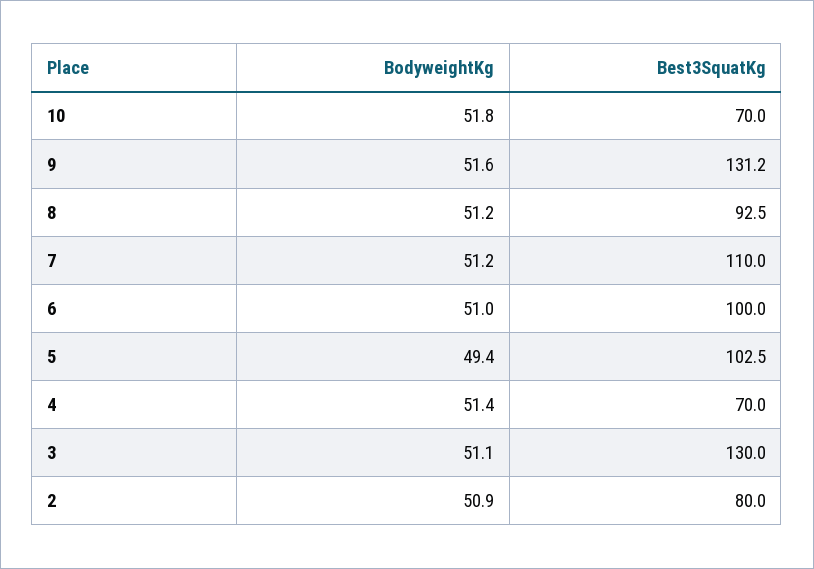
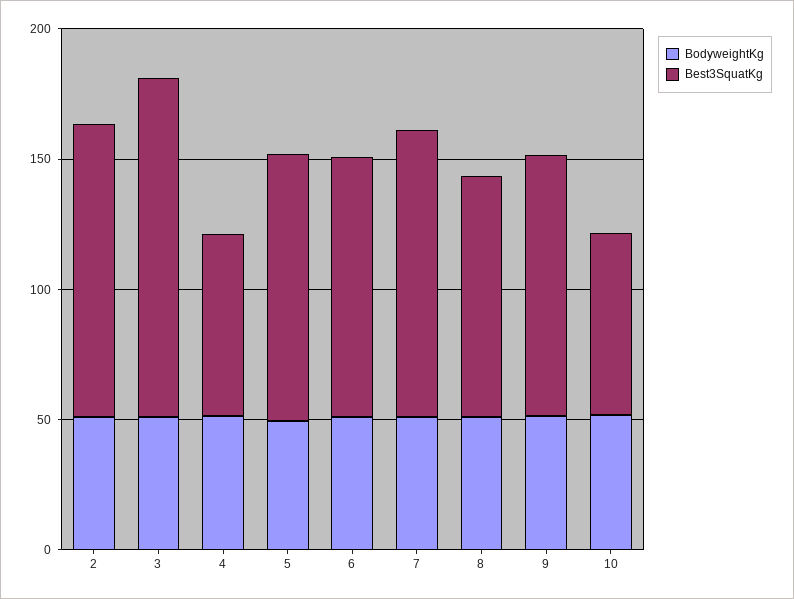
  {
    "BodyweightKg": {
      "10": 51.8,
      "9": 51.6,
      "8": 51.2,
      "7": 51.2,
      "6": 51,
      "5": 49.4,
      "4": 51.4,
      "3": 51.1,
      "2": 50.9
    },
    "Best3SquatKg": {
      "10": 70,
-     "9": 131.2,
+     "9": 100,
      "8": 92.5,
      "7": 110,
      "6": 100,
      "5": 102.5,
      "4": 70,
      "3": 130,
-     "2": 80
+     "2": 110
    }
  }

